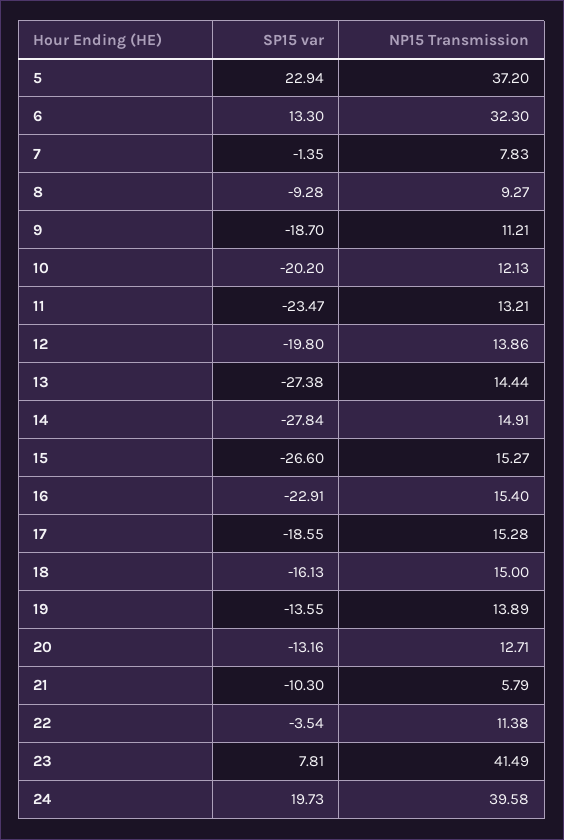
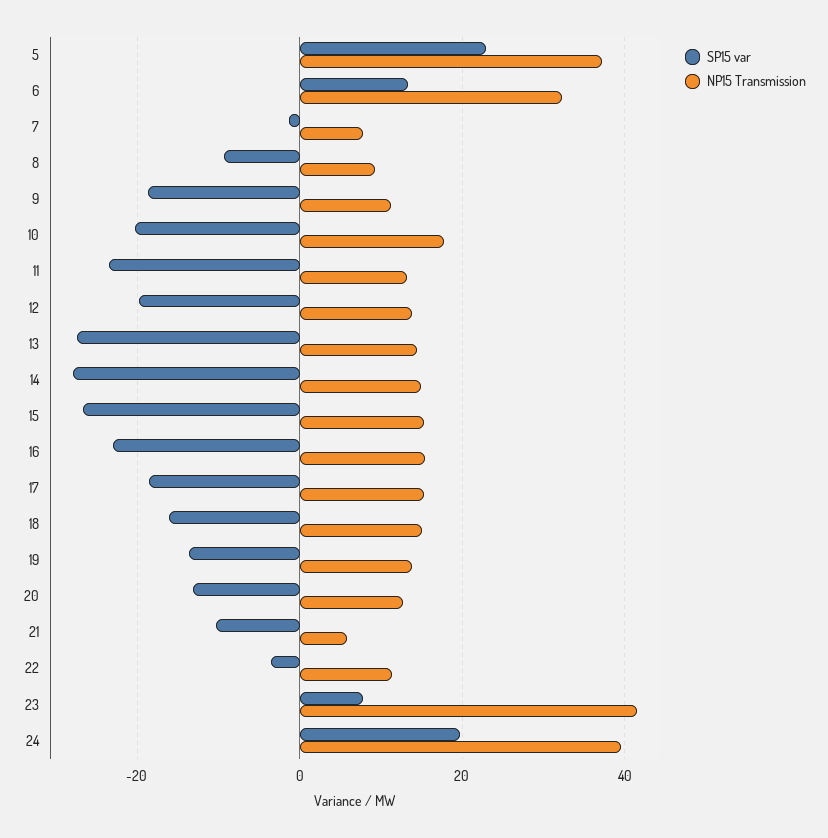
  {
    "SP15 var": {
      "5": 22.94,
      "6": 13.3,
      "7": -1.35,
      "8": -9.28,
      "9": -18.7,
      "10": -20.2,
      "11": -23.47,
      "12": -19.8,
      "13": -27.38,
      "14": -27.84,
      "15": -26.6,
      "16": -22.91,
      "17": -18.55,
      "18": -16.13,
      "19": -13.55,
      "20": -13.16,
      "21": -10.3,
      "22": -3.54,
      "23": 7.81,
      "24": 19.73
    },
    "NP15 Transmission": {
      "5": 37.2,
      "6": 32.3,
      "7": 7.83,
      "8": 9.27,
      "9": 11.21,
-     "10": 12.13,
+     "10": 18,
      "11": 13.21,
      "12": 13.86,
      "13": 14.44,
      "14": 14.91,
      "15": 15.27,
      "16": 15.4,
      "17": 15.28,
      "18": 15,
      "19": 13.89,
      "20": 12.71,
      "21": 5.79,
      "22": 11.38,
      "23": 41.49,
      "24": 39.58
    }
  }

